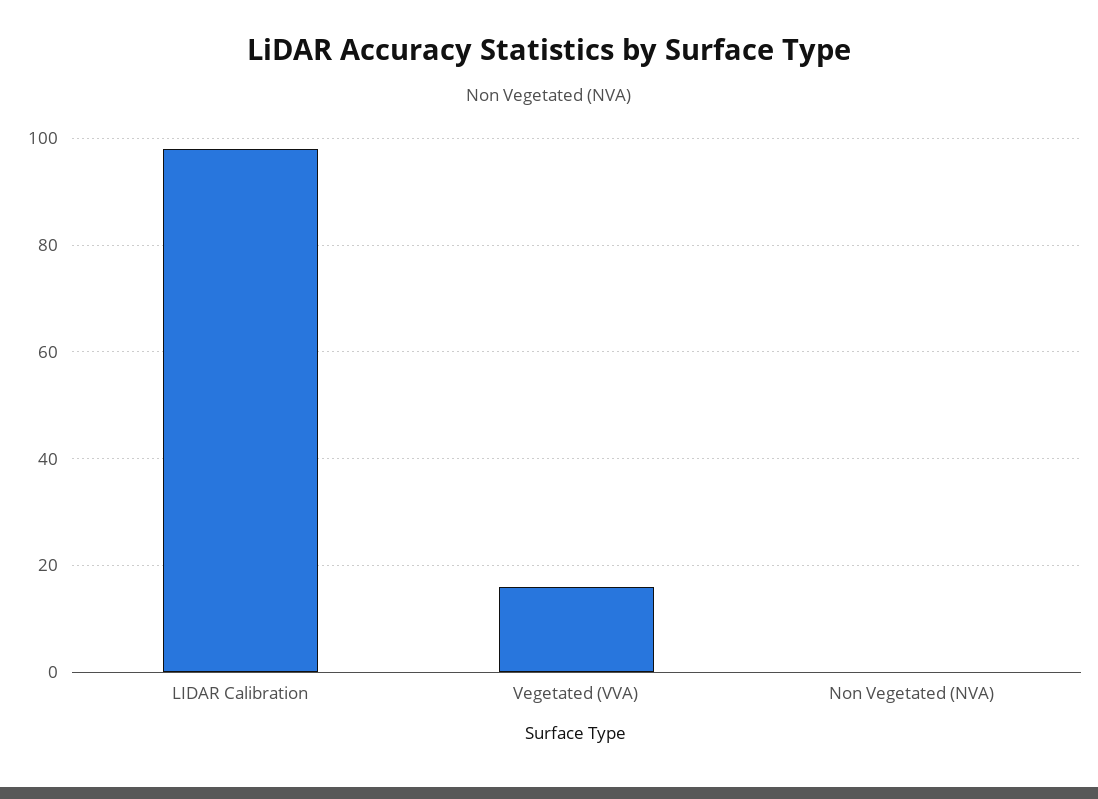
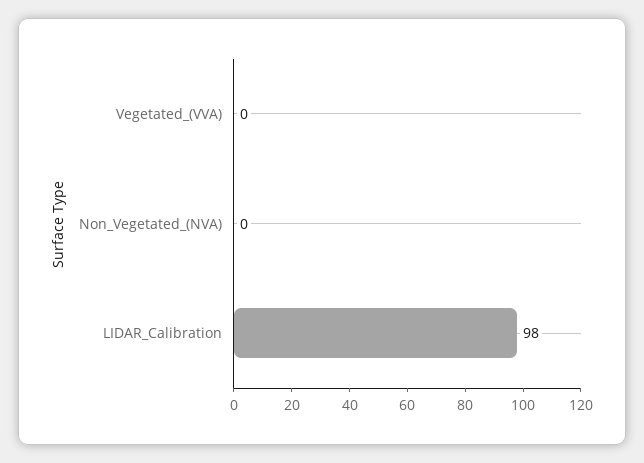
  {
    "LIDAR Calibration": 98,
-   "Vegetated (VVA)": 15,
+   "Vegetated (VVA)": 0,
    "Non Vegetated (NVA)": 0
  }

